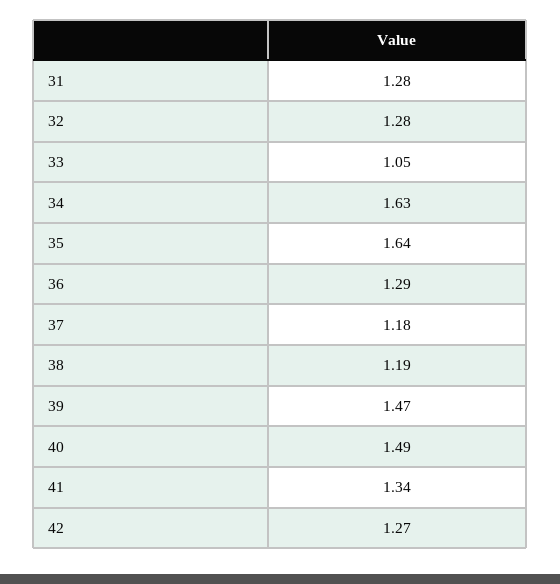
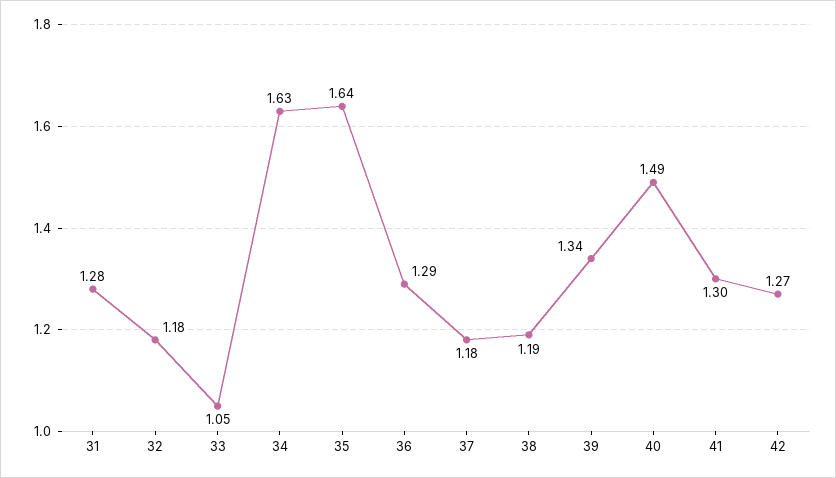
  {
    "31": 1.28,
-   "32": 1.28,
+   "32": 1.18,
    "33": 1.05,
    "34": 1.63,
    "35": 1.64,
    "36": 1.29,
    "37": 1.18,
    "38": 1.19,
-   "39": 1.47,
+   "39": 1.34,
    "40": 1.49,
-   "41": 1.34,
+   "41": 1.3,
    "42": 1.27
  }

